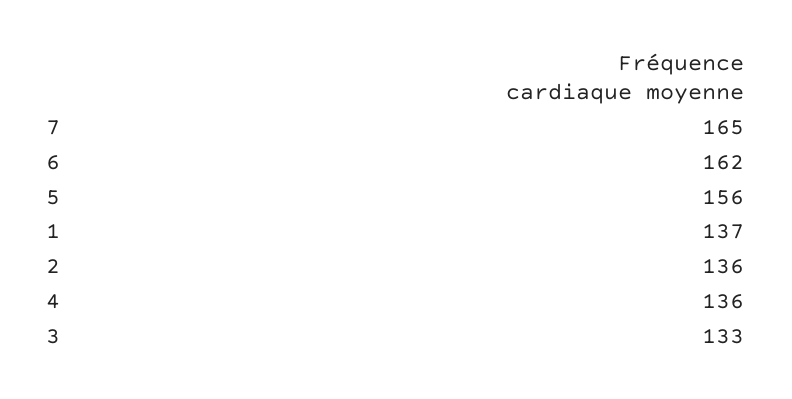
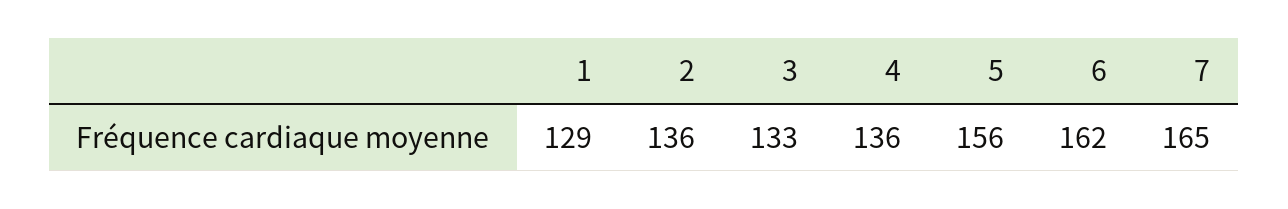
  {
    "7": 165,
    "6": 162,
    "5": 156,
-   "1": 137,
+   "1": 129,
    "2": 136,
    "4": 136,
    "3": 133
  }

